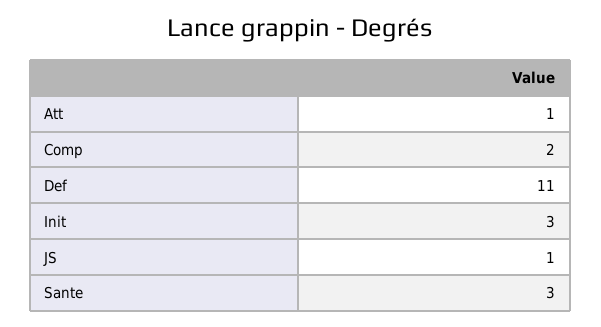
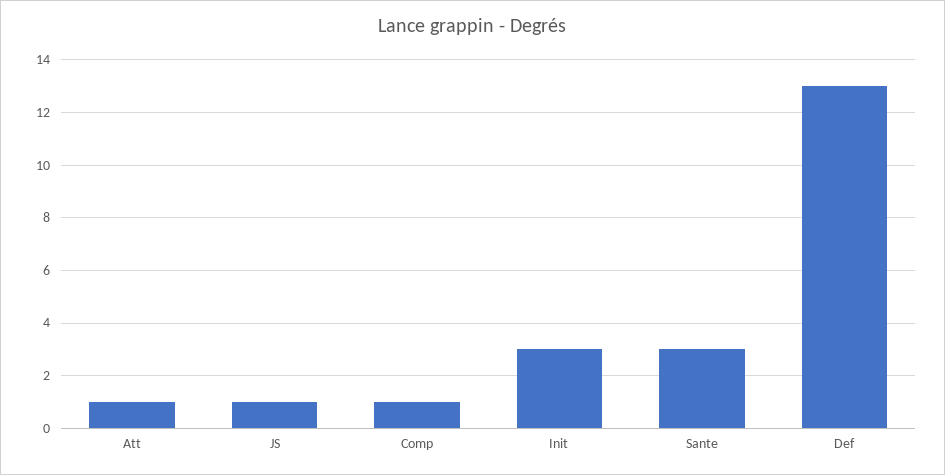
  {
    "Att": 1,
-   "Comp": 2,
+   "Comp": 1,
-   "Def": 11,
+   "Def": 13,
    "Init": 3,
    "JS": 1,
    "Sante": 3
  }

